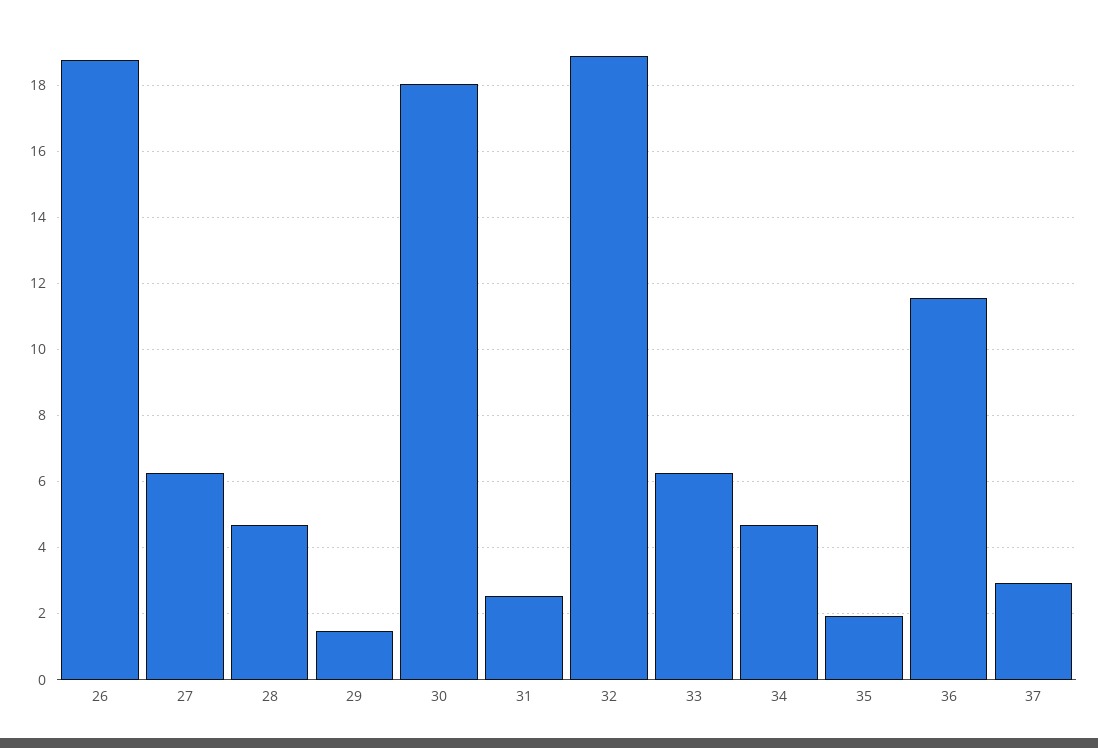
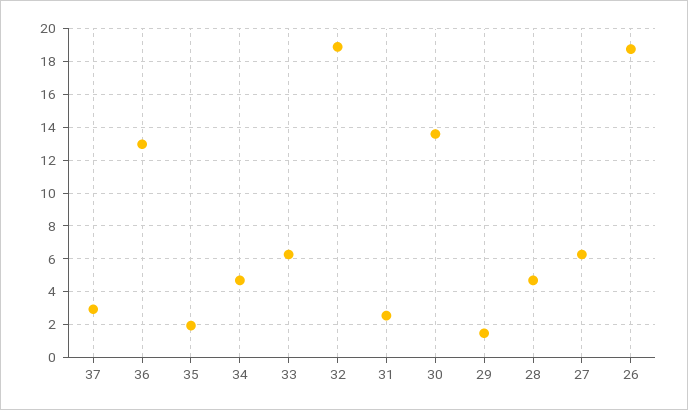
  {
    "26": 18.8,
    "27": 6.2,
    "28": 4.6,
    "29": 1.4,
-   "30": 18,
+   "30": 13.5,
    "31": 2.6,
    "32": 18.8,
    "33": 6.2,
    "34": 4.6,
    "35": 2,
-   "36": 11.6,
+   "36": 13,
    "37": 3
  }

